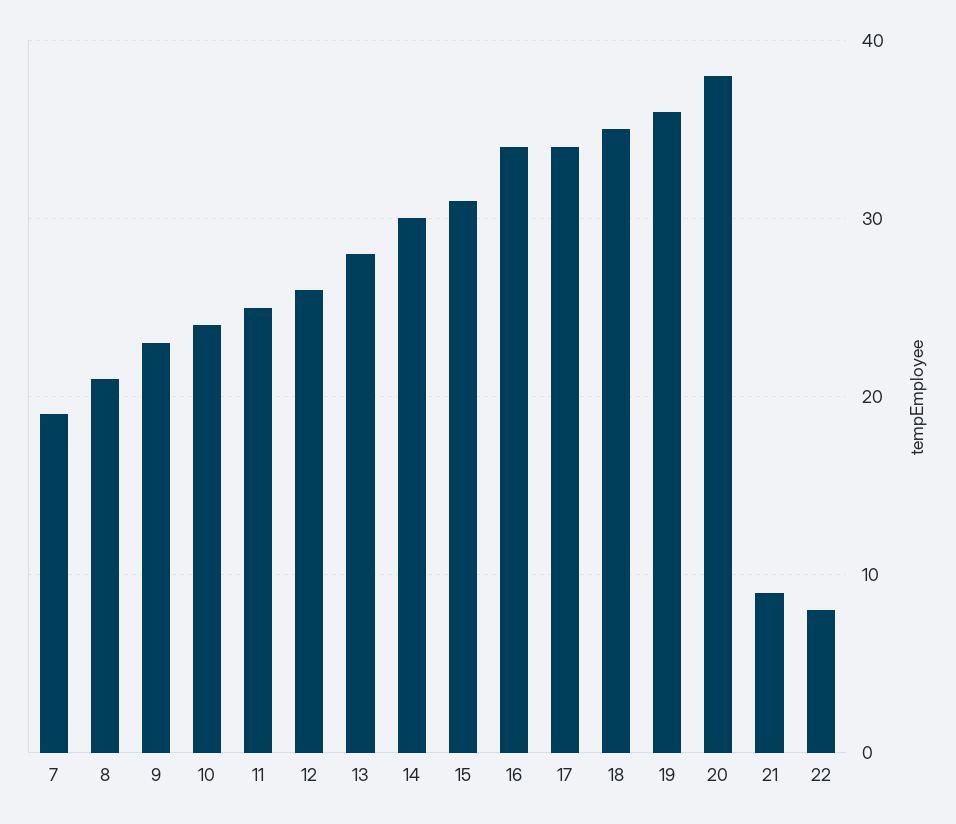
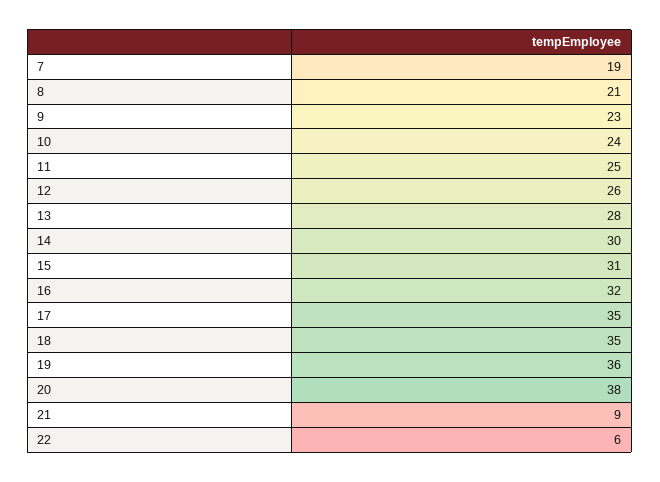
  {
    "7": 19,
    "8": 21,
    "9": 23,
    "10": 24,
    "11": 25,
    "12": 26,
    "13": 28,
    "14": 30,
    "15": 31,
-   "16": 34,
+   "16": 32,
-   "17": 34,
+   "17": 35,
    "18": 35,
    "19": 36,
    "20": 38,
    "21": 9,
-   "22": 8
+   "22": 6
  }

